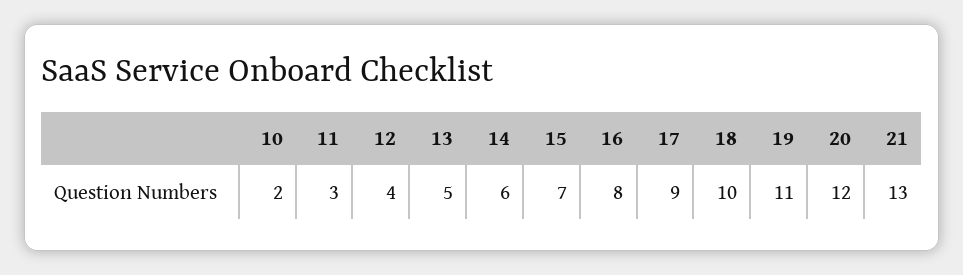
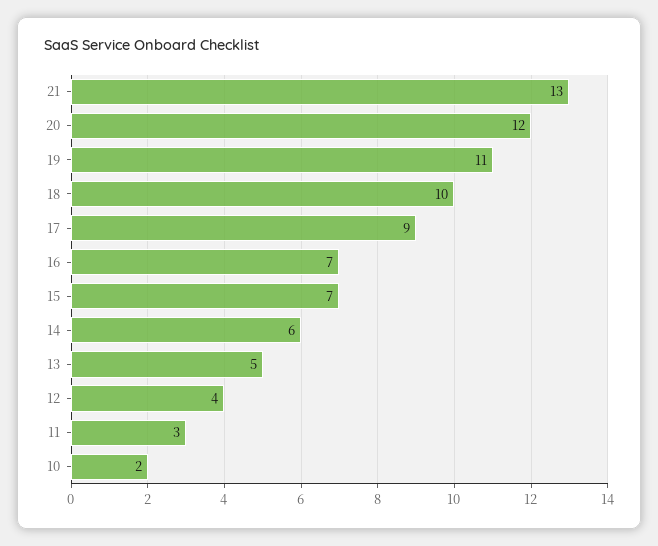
  {
    "10": 2,
    "11": 3,
    "12": 4,
    "13": 5,
    "14": 6,
    "15": 7,
-   "16": 8,
+   "16": 7,
    "17": 9,
    "18": 10,
    "19": 11,
    "20": 12,
    "21": 13
  }

